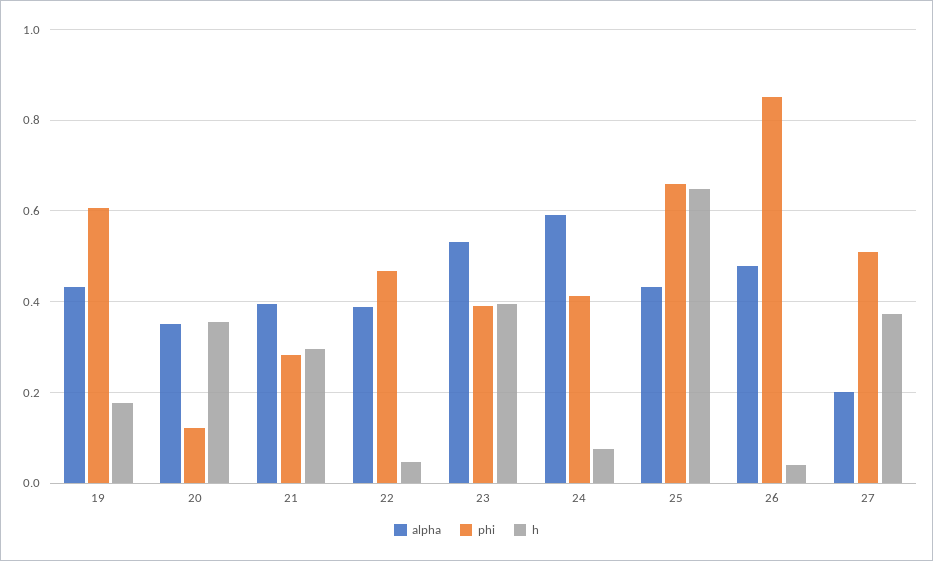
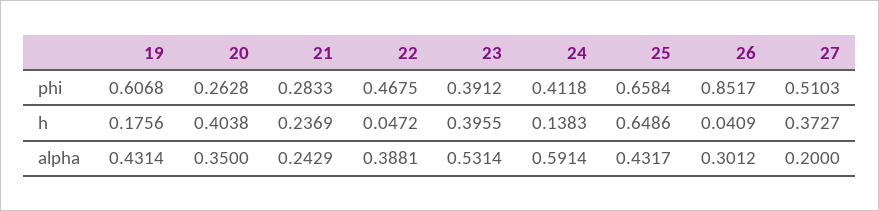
  {
    "alpha": {
      "19": 0.4314,
      "20": 0.35,
-     "21": 0.4,
+     "21": 0.2429,
      "22": 0.3881,
      "23": 0.5314,
      "24": 0.5914,
      "25": 0.4317,
-     "26": 0.48,
+     "26": 0.3012,
      "27": 0.2
    },
    "phi": {
      "19": 0.6068,
-     "20": 0.12,
+     "20": 0.2628,
      "21": 0.2833,
      "22": 0.4675,
      "23": 0.3912,
      "24": 0.4118,
      "25": 0.6584,
      "26": 0.8517,
      "27": 0.5103
    },
    "h": {
      "19": 0.1756,
-     "20": 0.36,
+     "20": 0.4038,
-     "21": 0.3,
+     "21": 0.2369,
      "22": 0.0472,
      "23": 0.3955,
-     "24": 0.08,
+     "24": 0.1383,
      "25": 0.6486,
      "26": 0.0409,
      "27": 0.3727
    }
  }

